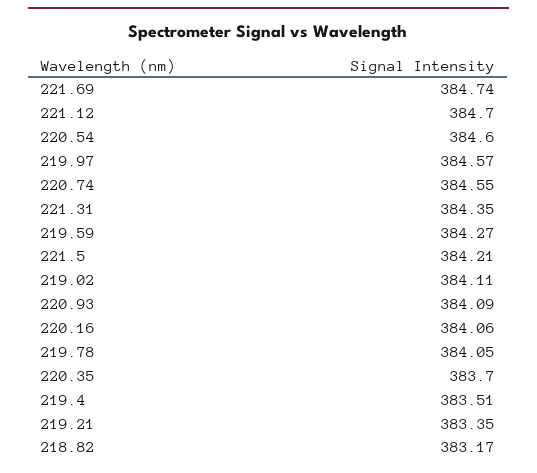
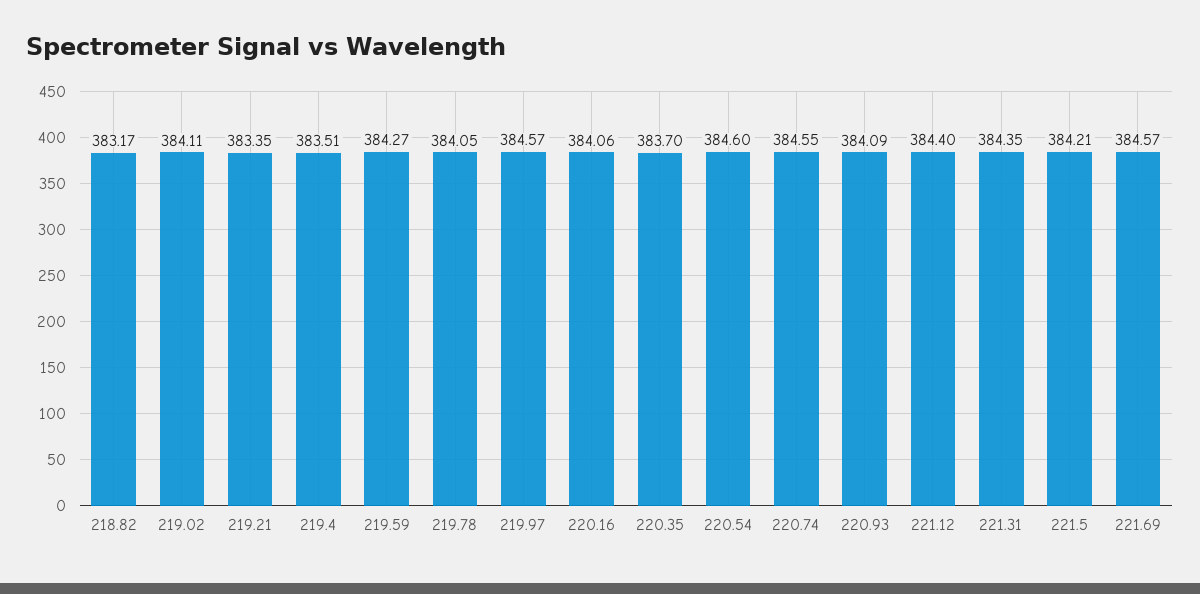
  {
-   "221.69": 384.74,
+   "221.69": 384.57,
-   "221.12": 384.7,
+   "221.12": 384.4,
    "220.54": 384.6,
    "219.97": 384.57,
    "220.74": 384.55,
    "221.31": 384.35,
    "219.59": 384.27,
    "221.5": 384.21,
    "219.02": 384.11,
    "220.93": 384.09,
    "220.16": 384.06,
    "219.78": 384.05,
    "220.35": 383.7,
    "219.4": 383.51,
    "219.21": 383.35,
    "218.82": 383.17
  }

